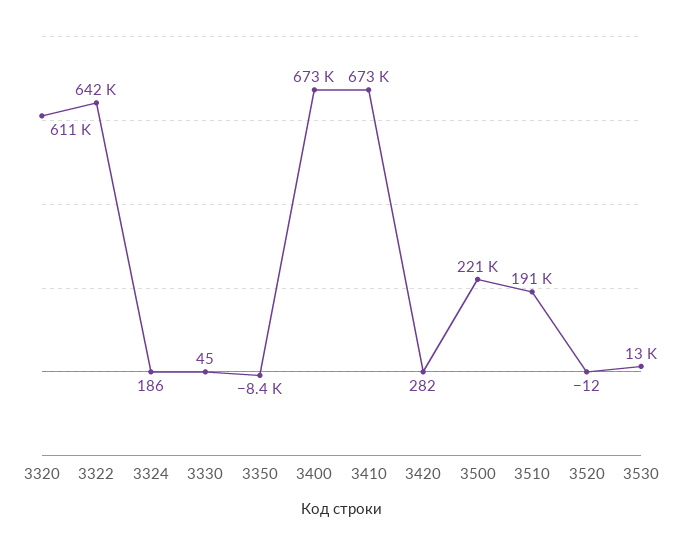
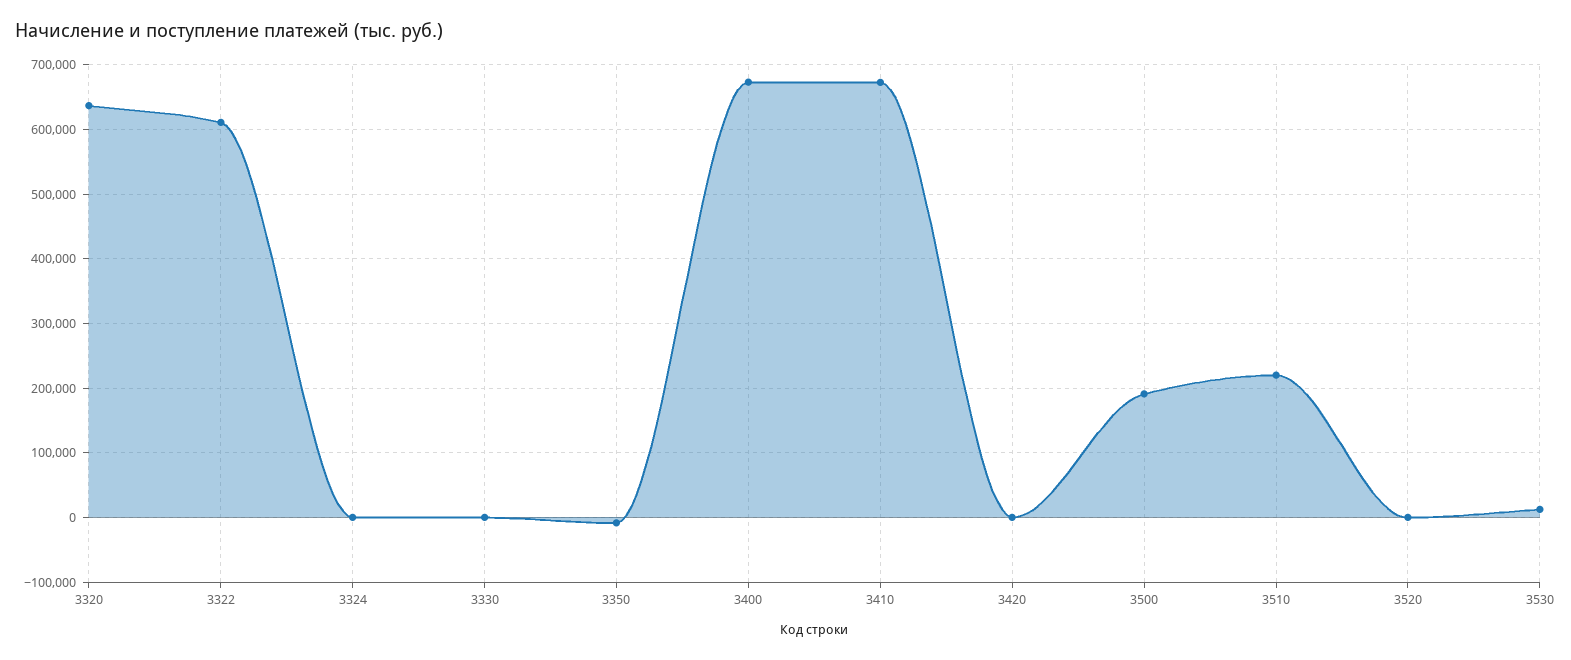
  {
-   "3320": 611000,
+   "3320": 640000,
-   "3322": 642000,
+   "3322": 610000,
    "3324": 186,
    "3330": 45,
    "3350": -8400,
    "3400": 673000,
    "3410": 673000,
    "3420": 282,
-   "3500": 221000,
+   "3500": 190000,
-   "3510": 191000,
+   "3510": 220000,
    "3520": -12,
    "3530": 13000
  }

